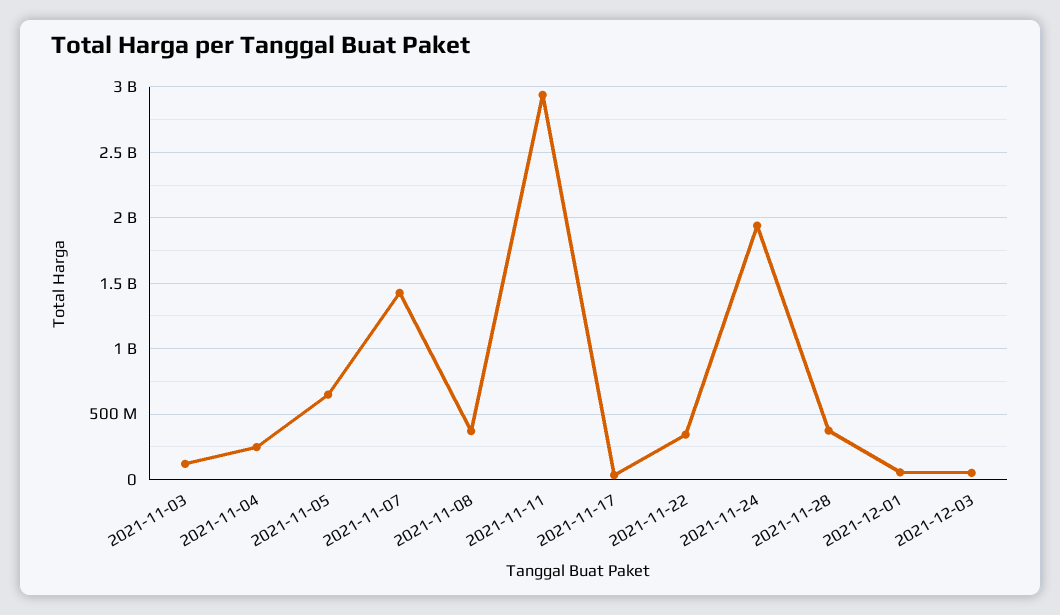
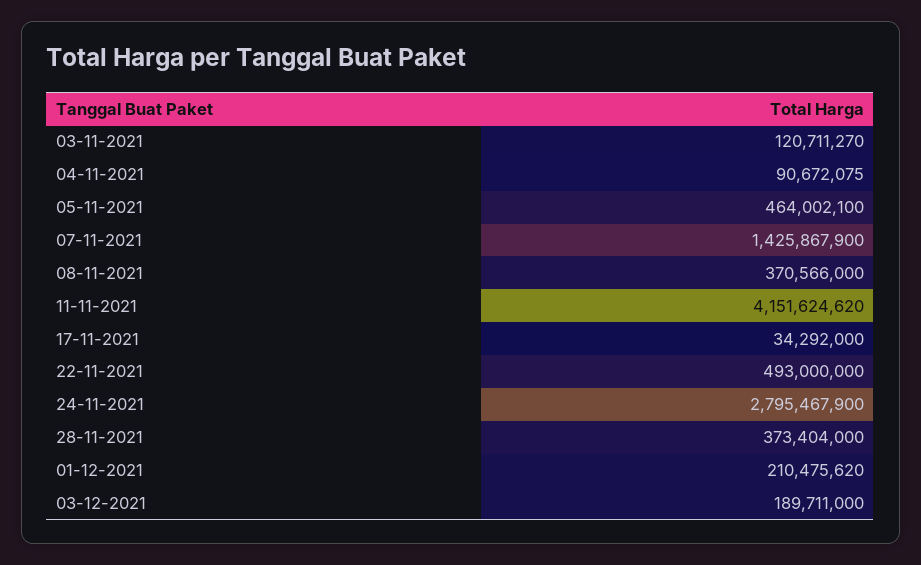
  {
    "2021-11-03": 120711270,
-   "2021-11-04": 250000000,
+   "2021-11-04": 90672075,
-   "2021-11-05": 650000000,
+   "2021-11-05": 464002100,
    "2021-11-07": 1425867900,
    "2021-11-08": 370566000,
-   "2021-11-11": 2950000000,
+   "2021-11-11": 4151624620,
    "2021-11-17": 34292000,
-   "2021-11-22": 350000000,
+   "2021-11-22": 493000000,
-   "2021-11-24": 1950000000,
+   "2021-11-24": 2795467900,
    "2021-11-28": 373404000,
-   "2021-12-01": 50000000,
+   "2021-12-01": 210475620,
-   "2021-12-03": 50000000
+   "2021-12-03": 189711000
  }

